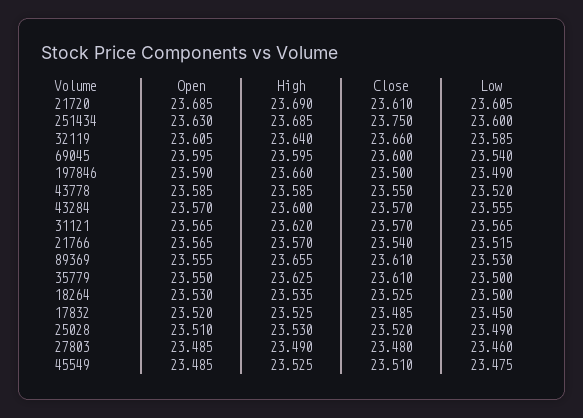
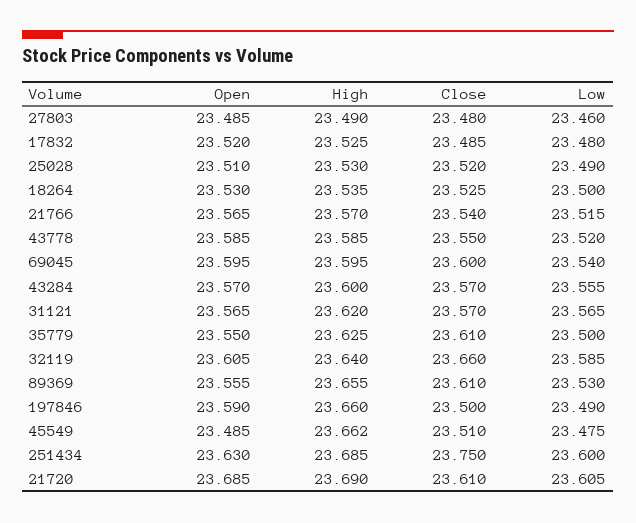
  {
    "Open": {
      "21720": 23.685,
      "251434": 23.63,
      "32119": 23.605,
      "69045": 23.595,
      "197846": 23.59,
      "43778": 23.585,
      "43284": 23.57,
      "31121": 23.565,
      "21766": 23.565,
      "89369": 23.555,
      "35779": 23.55,
      "18264": 23.53,
      "17832": 23.52,
      "25028": 23.51,
      "27803": 23.485,
      "45549": 23.485
    },
    "High": {
      "21720": 23.69,
      "251434": 23.685,
      "32119": 23.64,
      "69045": 23.595,
      "197846": 23.66,
      "43778": 23.585,
      "43284": 23.6,
      "31121": 23.62,
      "21766": 23.57,
      "89369": 23.655,
      "35779": 23.625,
      "18264": 23.535,
      "17832": 23.525,
      "25028": 23.53,
      "27803": 23.49,
-     "45549": 23.525
+     "45549": 23.662
    },
    "Close": {
      "21720": 23.61,
      "251434": 23.75,
      "32119": 23.66,
      "69045": 23.6,
      "197846": 23.5,
      "43778": 23.55,
      "43284": 23.57,
      "31121": 23.57,
      "21766": 23.54,
      "89369": 23.61,
      "35779": 23.61,
      "18264": 23.525,
      "17832": 23.485,
      "25028": 23.52,
      "27803": 23.48,
      "45549": 23.51
    },
    "Low": {
      "21720": 23.605,
      "251434": 23.6,
      "32119": 23.585,
      "69045": 23.54,
      "197846": 23.49,
      "43778": 23.52,
      "43284": 23.555,
      "31121": 23.565,
      "21766": 23.515,
      "89369": 23.53,
      "35779": 23.5,
      "18264": 23.5,
-     "17832": 23.45,
+     "17832": 23.48,
      "25028": 23.49,
      "27803": 23.46,
      "45549": 23.475
    }
  }

